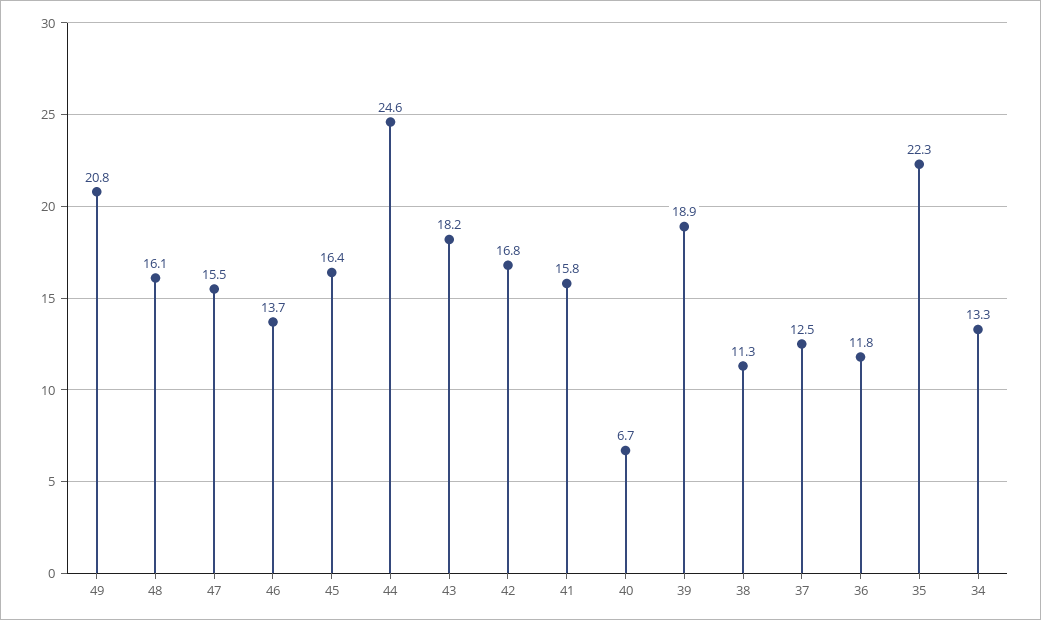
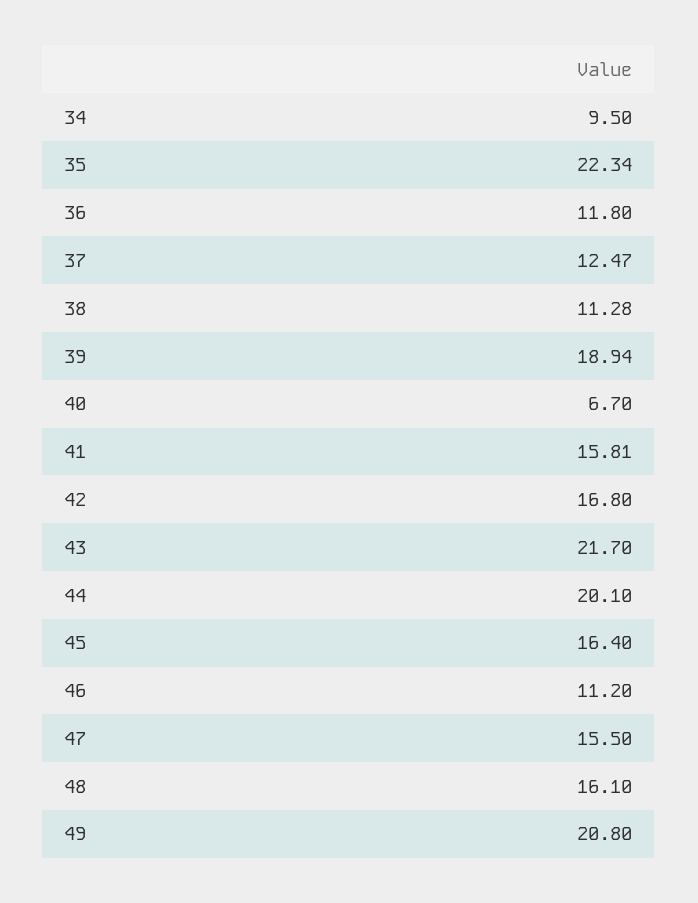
  {
    "49": 20.8,
    "48": 16.1,
    "47": 15.5,
-   "46": 13.7,
+   "46": 11.2,
    "45": 16.4,
-   "44": 24.6,
+   "44": 20.1,
-   "43": 18.2,
+   "43": 21.7,
    "42": 16.8,
    "41": 15.81,
    "40": 6.7,
    "39": 18.94,
    "38": 11.28,
    "37": 12.47,
    "36": 11.8,
    "35": 22.34,
-   "34": 13.3
+   "34": 9.5
  }

